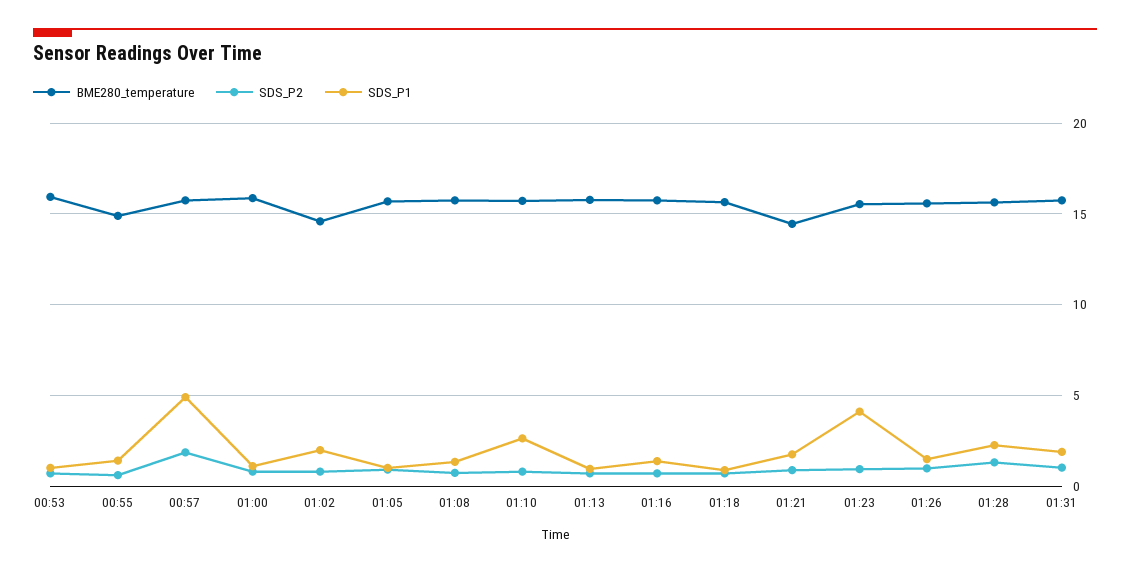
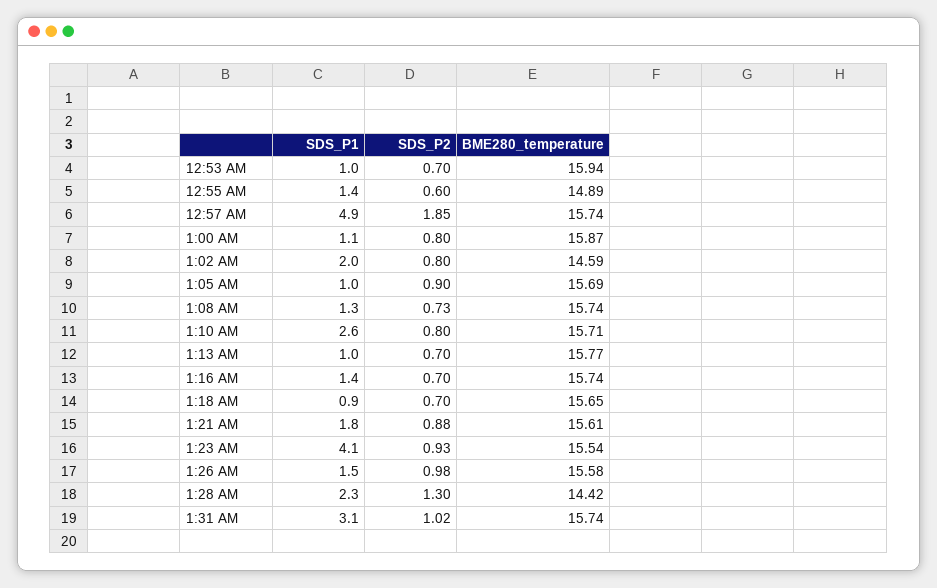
  {
    "BME280_temperature": {
      "00:53": 15.94,
      "00:55": 14.89,
      "00:57": 15.74,
      "01:00": 15.87,
      "01:02": 14.59,
      "01:05": 15.69,
      "01:08": 15.74,
      "01:10": 15.71,
      "01:13": 15.77,
      "01:16": 15.74,
      "01:18": 15.65,
-     "01:21": 14.5,
+     "01:21": 15.61,
      "01:23": 15.54,
      "01:26": 15.58,
-     "01:28": 15.5,
+     "01:28": 14.42,
      "01:31": 15.74
    },
    "SDS_P2": {
      "00:53": 0.7,
      "00:55": 0.6,
      "00:57": 1.85,
      "01:00": 0.8,
      "01:02": 0.8,
      "01:05": 0.9,
      "01:08": 0.73,
      "01:10": 0.8,
      "01:13": 0.7,
      "01:16": 0.7,
      "01:18": 0.7,
      "01:21": 0.88,
      "01:23": 0.93,
      "01:26": 0.98,
      "01:28": 1.3,
      "01:31": 1.02
    },
    "SDS_P1": {
      "00:53": 1,
      "00:55": 1.4,
      "00:57": 4.9,
      "01:00": 1.1,
      "01:02": 2,
      "01:05": 1,
      "01:08": 1.3,
      "01:10": 2.6,
      "01:13": 1,
      "01:16": 1.4,
      "01:18": 0.9,
      "01:21": 1.8,
      "01:23": 4.1,
      "01:26": 1.5,
      "01:28": 2.3,
-     "01:31": 2
+     "01:31": 3.1
    }
  }

